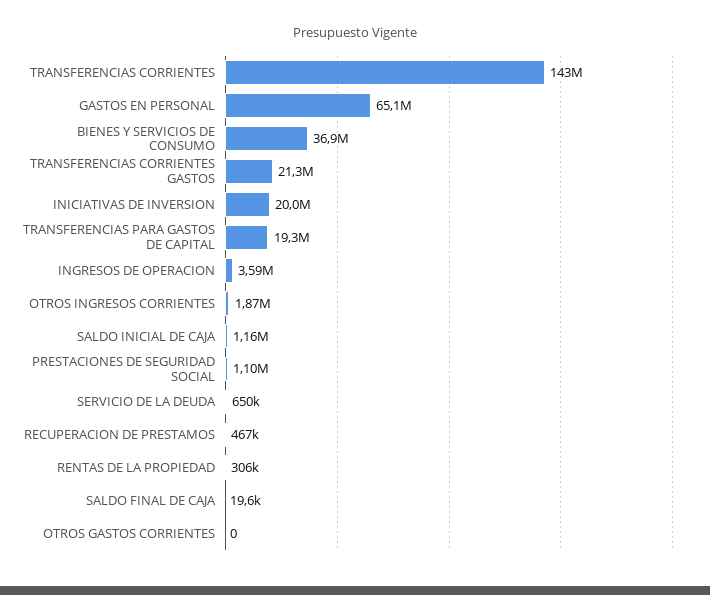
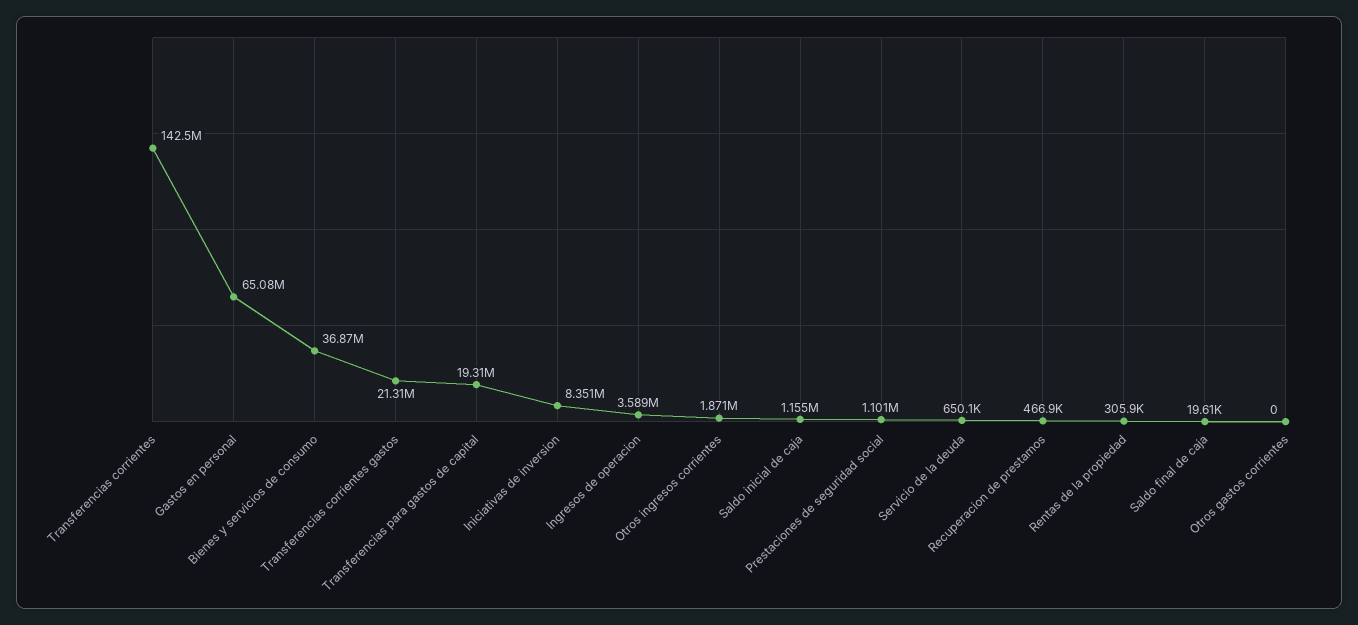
  {
    "TRANSFERENCIAS CORRIENTES": 142500000,
    "GASTOS EN PERSONAL": 65080000,
    "BIENES Y SERVICIOS DE CONSUMO": 36870000,
    "TRANSFERENCIAS CORRIENTES GASTOS": 21310000,
-   "INICIATIVAS DE INVERSION": 20000000,
+   "INICIATIVAS DE INVERSION": 8351000,
    "TRANSFERENCIAS PARA GASTOS DE CAPITAL": 19310000,
    "INGRESOS DE OPERACION": 3589000,
    "OTROS INGRESOS CORRIENTES": 1871000,
    "SALDO INICIAL DE CAJA": 1155000,
    "PRESTACIONES DE SEGURIDAD SOCIAL": 1101000,
    "SERVICIO DE LA DEUDA": 650100,
    "RECUPERACION DE PRESTAMOS": 466900,
    "RENTAS DE LA PROPIEDAD": 305900,
    "SALDO FINAL DE CAJA": 19610,
    "OTROS GASTOS CORRIENTES": 0
  }

